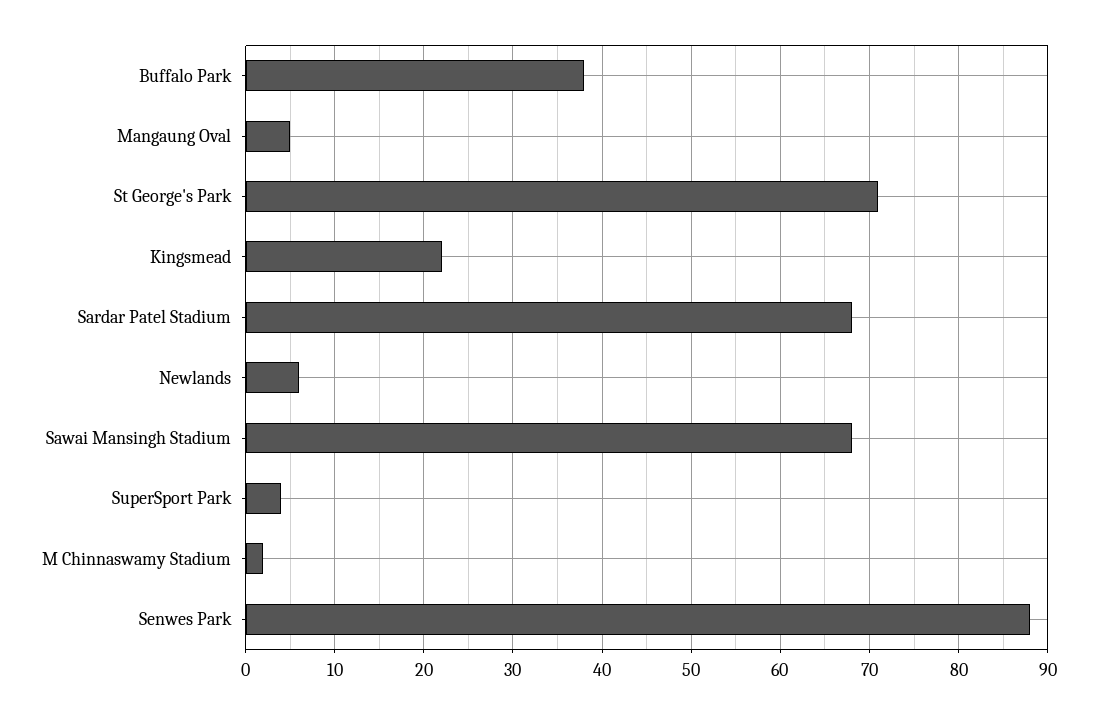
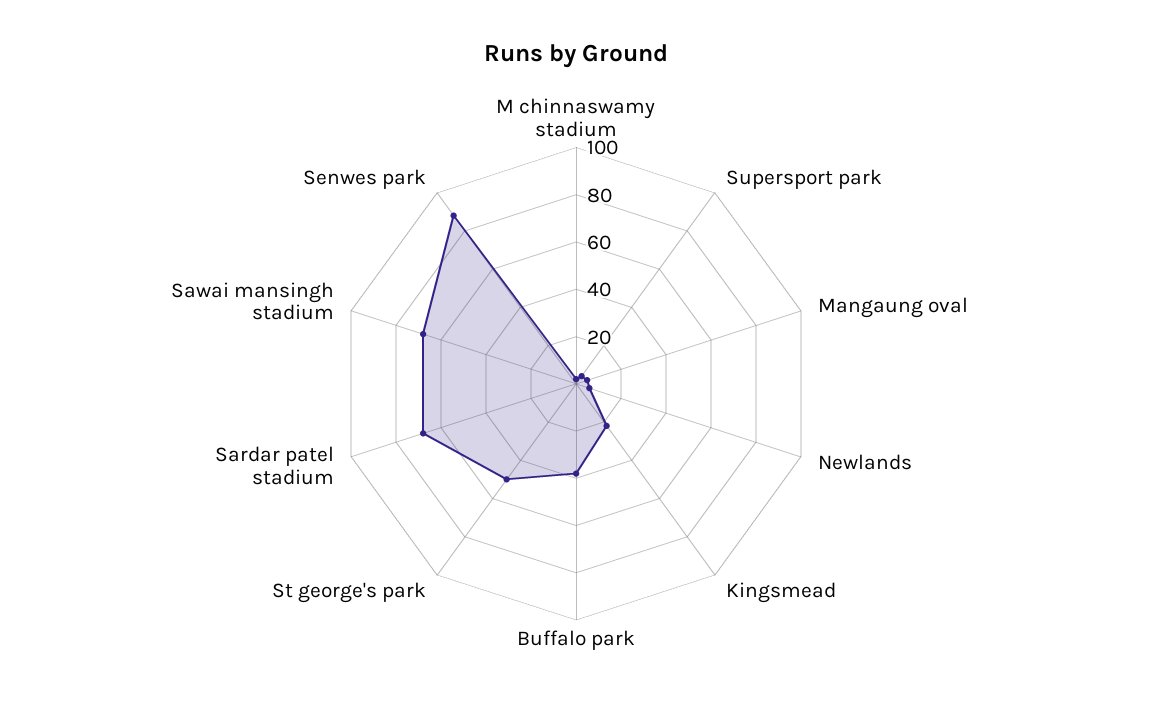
  {
    "Buffalo Park": 38,
    "Mangaung Oval": 5,
-   "St George's Park": 71,
+   "St George's Park": 50,
    "Kingsmead": 22,
    "Sardar Patel Stadium": 68,
    "Newlands": 6,
    "Sawai Mansingh Stadium": 68,
    "SuperSport Park": 4,
    "M Chinnaswamy Stadium": 2,
    "Senwes Park": 88
  }

